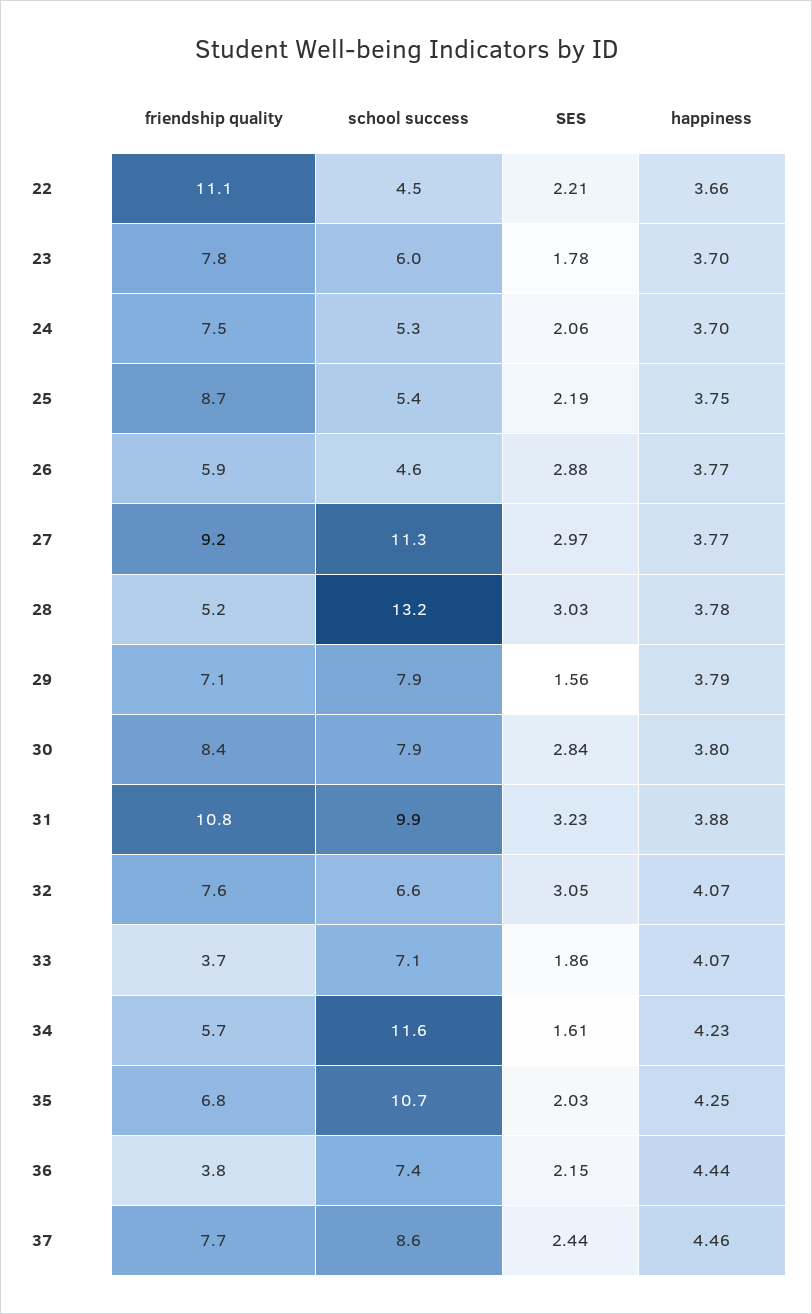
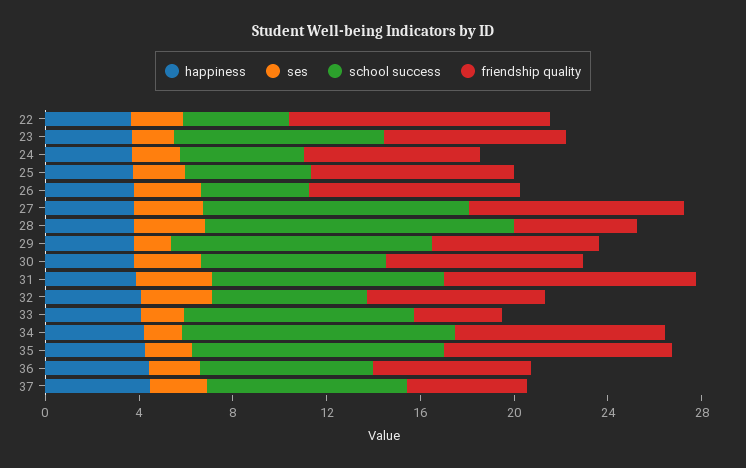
  {
    "friendship quality": {
      "22": 11.1,
      "23": 7.8,
      "24": 7.5,
      "25": 8.7,
-     "26": 5.9,
+     "26": 9,
      "27": 9.2,
      "28": 5.2,
      "29": 7.1,
      "30": 8.4,
      "31": 10.8,
      "32": 7.6,
      "33": 3.7,
-     "34": 5.7,
+     "34": 9,
-     "35": 6.8,
+     "35": 10,
-     "36": 3.8,
+     "36": 7,
-     "37": 7.7
+     "37": 5
    },
    "school success": {
      "22": 4.5,
-     "23": 6,
+     "23": 9,
      "24": 5.3,
      "25": 5.4,
      "26": 4.6,
      "27": 11.3,
      "28": 13.2,
-     "29": 7.9,
+     "29": 11,
      "30": 7.9,
      "31": 9.9,
      "32": 6.6,
-     "33": 7.1,
+     "33": 10,
      "34": 11.6,
      "35": 10.7,
      "36": 7.4,
      "37": 8.6
    },
    "SES": {
      "22": 2.21,
      "23": 1.78,
      "24": 2.06,
      "25": 2.19,
      "26": 2.88,
      "27": 2.97,
      "28": 3.03,
      "29": 1.56,
      "30": 2.84,
      "31": 3.23,
      "32": 3.05,
      "33": 1.86,
      "34": 1.61,
      "35": 2.03,
      "36": 2.15,
      "37": 2.44
    },
    "happiness": {
      "22": 3.66,
      "23": 3.7,
      "24": 3.7,
      "25": 3.75,
      "26": 3.77,
      "27": 3.77,
      "28": 3.78,
      "29": 3.79,
      "30": 3.8,
      "31": 3.88,
      "32": 4.07,
      "33": 4.07,
      "34": 4.23,
      "35": 4.25,
      "36": 4.44,
      "37": 4.46
    }
  }

